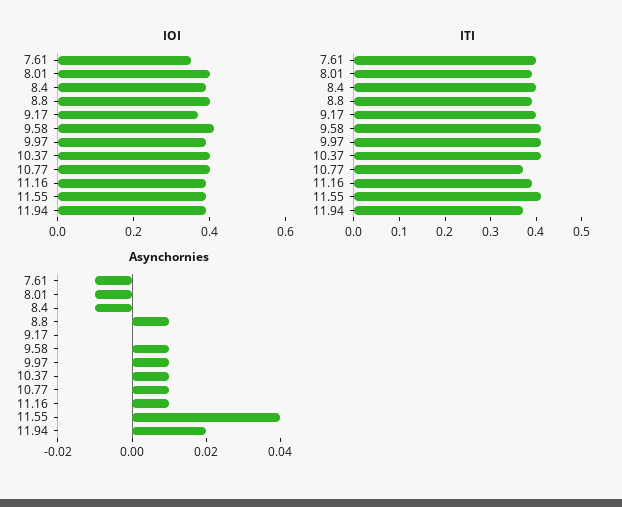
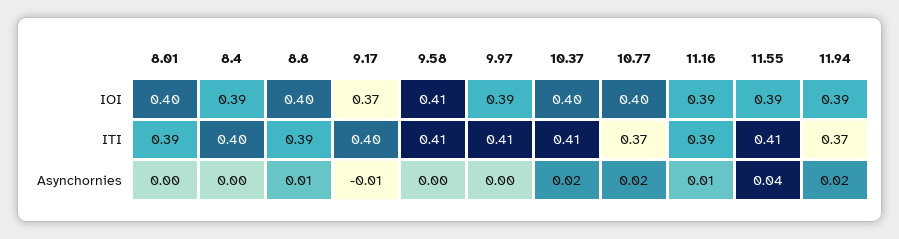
  {
    "IOI": {
-     "7.61": 0.35,
      "8.01": 0.4,
      "8.4": 0.39,
      "8.8": 0.4,
      "9.17": 0.37,
      "9.58": 0.41,
      "9.97": 0.39,
      "10.37": 0.4,
      "10.77": 0.4,
      "11.16": 0.39,
      "11.55": 0.39,
      "11.94": 0.39
    },
    "ITI": {
-     "7.61": 0.4,
      "8.01": 0.39,
      "8.4": 0.4,
      "8.8": 0.39,
      "9.17": 0.4,
      "9.58": 0.41,
      "9.97": 0.41,
      "10.37": 0.41,
      "10.77": 0.37,
      "11.16": 0.39,
      "11.55": 0.41,
      "11.94": 0.37
    },
    "Asynchornies": {
-     "7.61": -0.01,
-     "8.01": -0.01,
+     "8.01": 0,
-     "8.4": -0.01,
+     "8.4": 0,
      "8.8": 0.01,
-     "9.17": 0,
+     "9.17": -0.01,
-     "9.58": 0.01,
+     "9.58": 0,
-     "9.97": 0.01,
+     "9.97": 0,
-     "10.37": 0.01,
+     "10.37": 0.02,
-     "10.77": 0.01,
+     "10.77": 0.02,
      "11.16": 0.01,
      "11.55": 0.04,
      "11.94": 0.02
    }
  }

